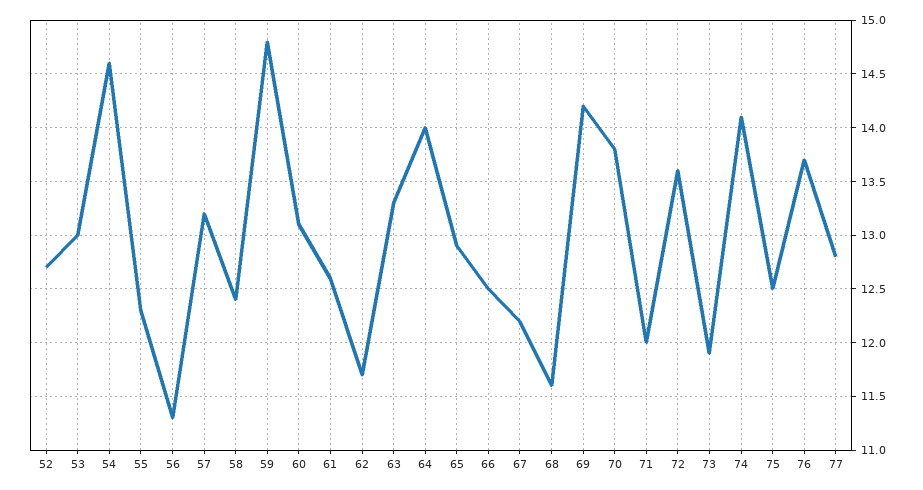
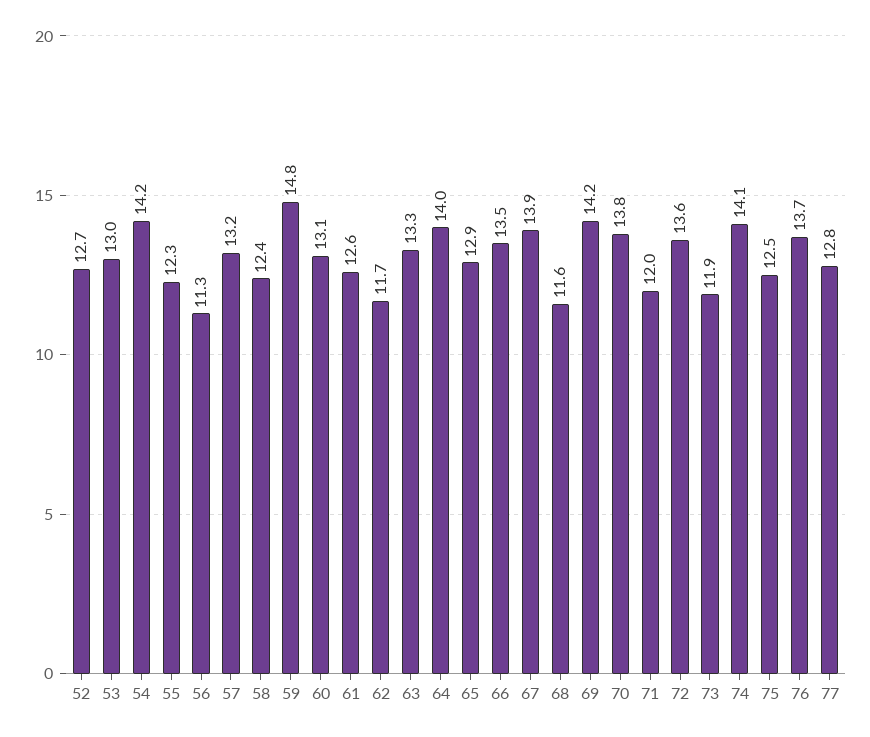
  {
    "52": 12.7,
    "53": 13,
-   "54": 14.6,
+   "54": 14.2,
    "55": 12.3,
    "56": 11.3,
    "57": 13.2,
    "58": 12.4,
    "59": 14.8,
    "60": 13.1,
    "61": 12.6,
    "62": 11.7,
    "63": 13.3,
    "64": 14,
    "65": 12.9,
-   "66": 12.5,
+   "66": 13.5,
-   "67": 12.2,
+   "67": 13.9,
    "68": 11.6,
    "69": 14.2,
    "70": 13.8,
    "71": 12,
    "72": 13.6,
    "73": 11.9,
    "74": 14.1,
    "75": 12.5,
    "76": 13.7,
    "77": 12.8
  }

